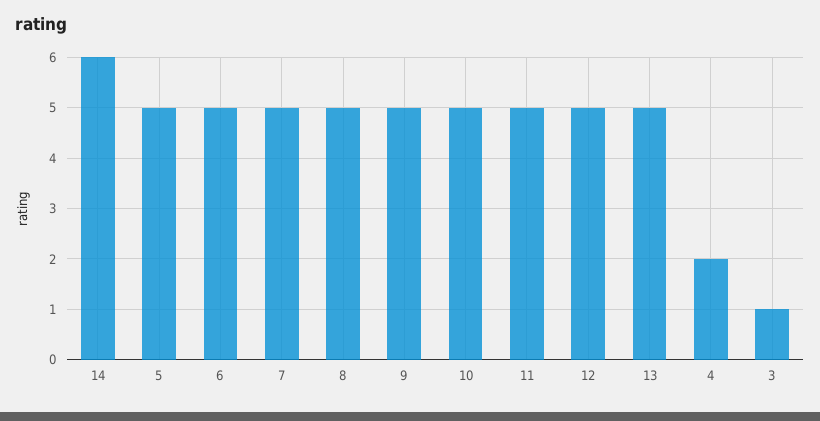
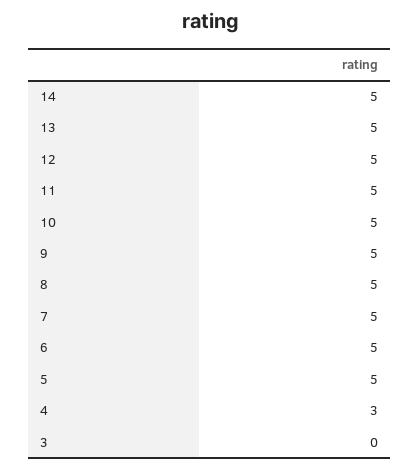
  {
-   "14": 6,
+   "14": 5,
    "5": 5,
    "6": 5,
    "7": 5,
    "8": 5,
    "9": 5,
    "10": 5,
    "11": 5,
    "12": 5,
    "13": 5,
-   "4": 2,
+   "4": 3,
-   "3": 1
+   "3": 0
  }

